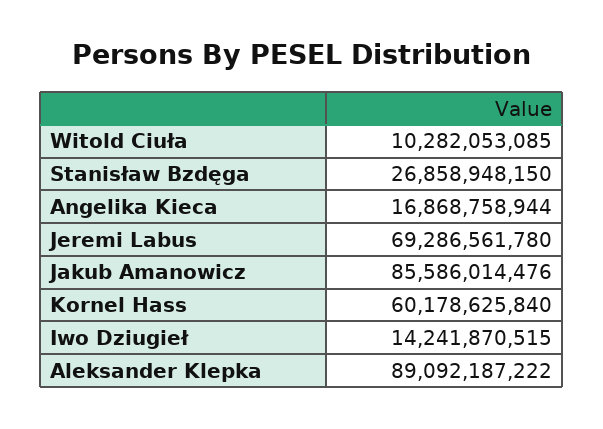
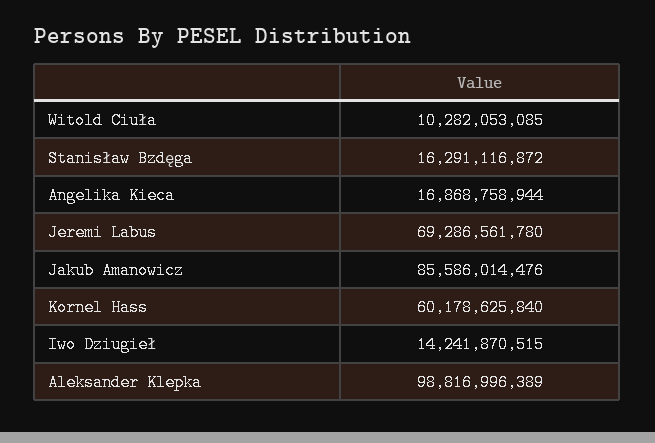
  {
    "Witold Ciuła": 10282053085,
-   "Stanisław Bzdęga": 26858948150,
+   "Stanisław Bzdęga": 16291116872,
    "Angelika Kieca": 16868758944,
    "Jeremi Labus": 69286561780,
    "Jakub Amanowicz": 85586014476,
    "Kornel Hass": 60178625840,
    "Iwo Dziugieł": 14241870515,
-   "Aleksander Klepka": 89092187222
+   "Aleksander Klepka": 98816996389
  }

